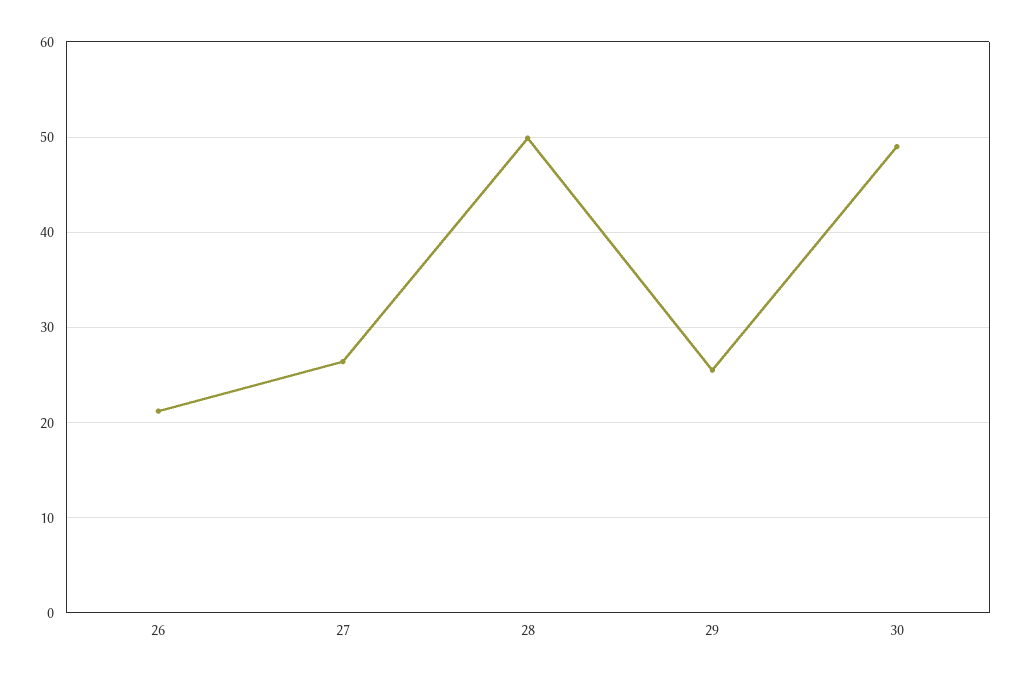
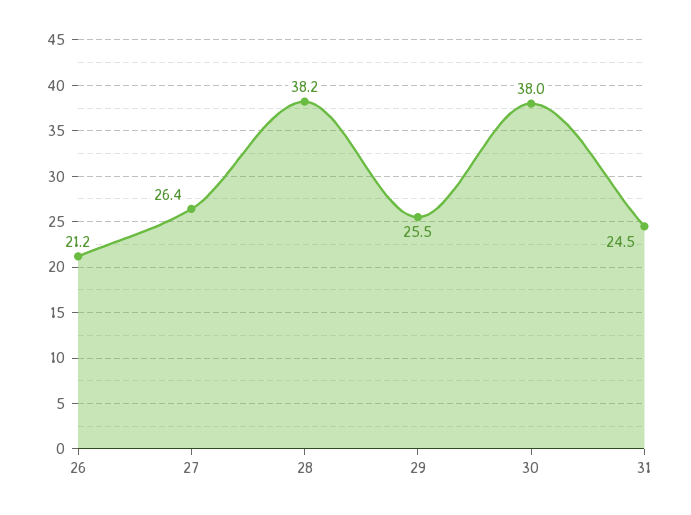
  {
    "26": 21.2,
    "27": 26.4,
-   "28": 50,
+   "28": 38.2,
    "29": 25.5,
-   "30": 49
+   "30": 38,
+   "31": 24.5
  }

